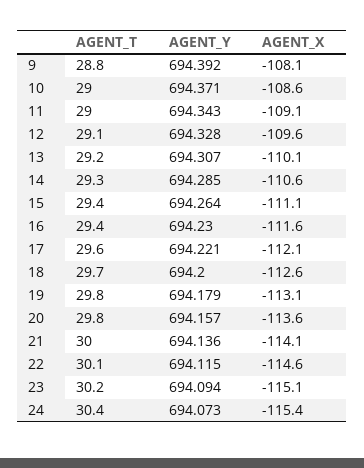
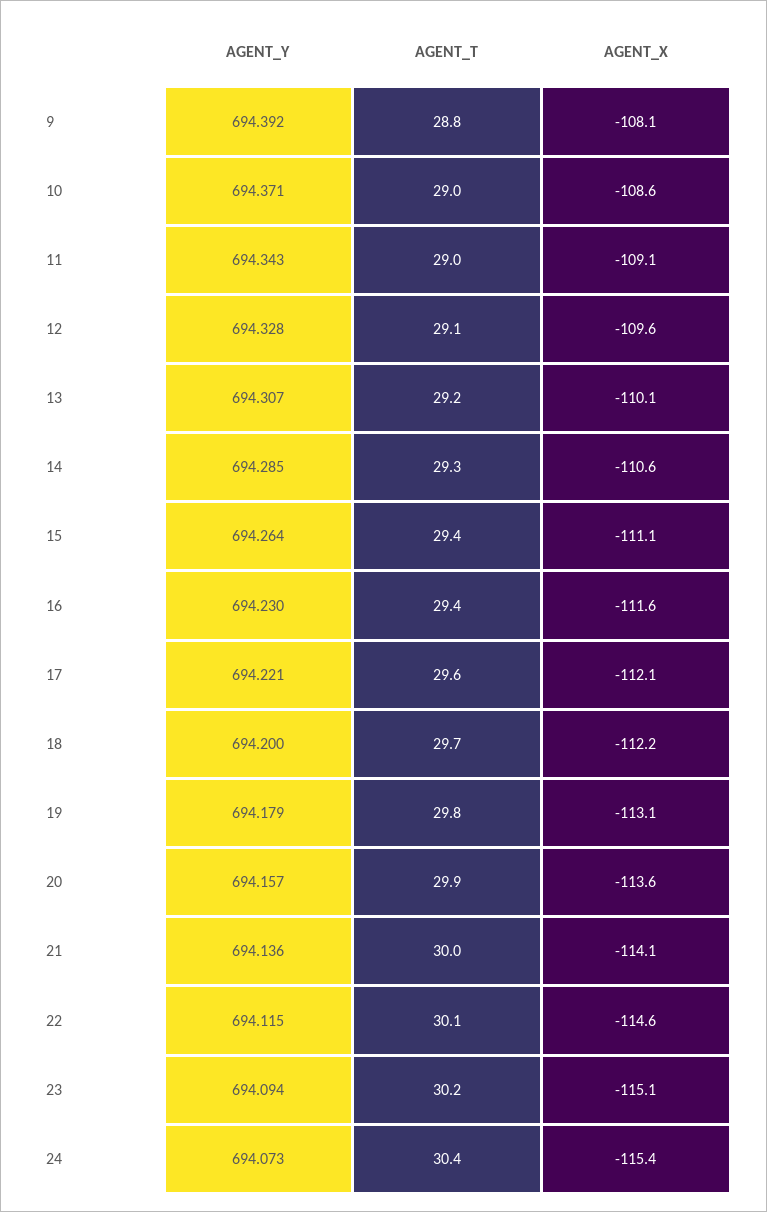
  {
    "AGENT_T": {
      "9": 28.8,
      "10": 29,
      "11": 29,
      "12": 29.1,
      "13": 29.2,
      "14": 29.3,
      "15": 29.4,
      "16": 29.4,
      "17": 29.6,
      "18": 29.7,
      "19": 29.8,
-     "20": 29.8,
+     "20": 29.9,
      "21": 30,
      "22": 30.1,
      "23": 30.2,
      "24": 30.4
    },
    "AGENT_Y": {
      "9": 694.392,
      "10": 694.371,
      "11": 694.343,
      "12": 694.328,
      "13": 694.307,
      "14": 694.285,
      "15": 694.264,
      "16": 694.23,
      "17": 694.221,
      "18": 694.2,
      "19": 694.179,
      "20": 694.157,
      "21": 694.136,
      "22": 694.115,
      "23": 694.094,
      "24": 694.073
    },
    "AGENT_X": {
      "9": -108.1,
      "10": -108.6,
      "11": -109.1,
      "12": -109.6,
      "13": -110.1,
      "14": -110.6,
      "15": -111.1,
      "16": -111.6,
      "17": -112.1,
-     "18": -112.6,
+     "18": -112.2,
      "19": -113.1,
      "20": -113.6,
      "21": -114.1,
      "22": -114.6,
      "23": -115.1,
      "24": -115.4
    }
  }

